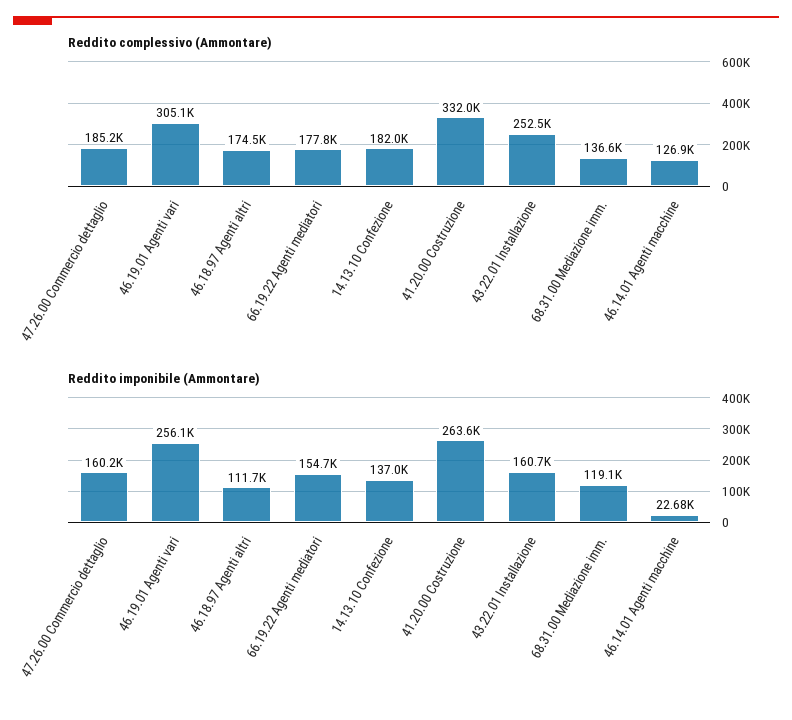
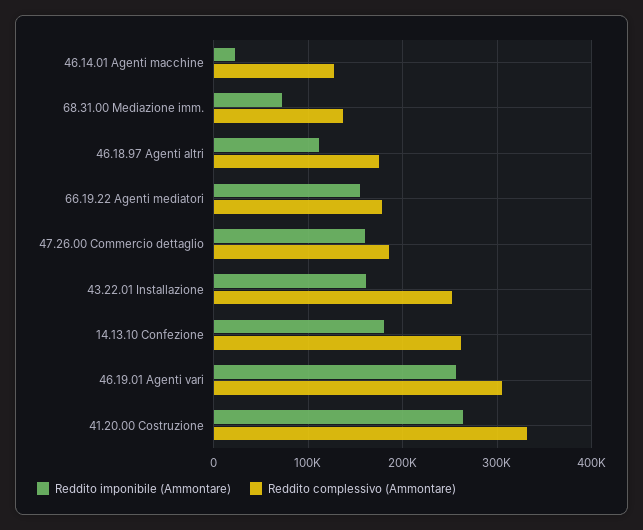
  {
    "Reddito complessivo (Ammontare)": {
      "47.26.00 Commercio dettaglio": 185200,
      "46.19.01 Agenti vari": 305100,
      "46.18.97 Agenti altri": 174500,
      "66.19.22 Agenti mediatori": 177800,
-     "14.13.10 Confezione": 182000,
+     "14.13.10 Confezione": 260000,
      "41.20.00 Costruzione": 332000,
      "43.22.01 Installazione": 252500,
      "68.31.00 Mediazione imm.": 136600,
      "46.14.01 Agenti macchine": 126900
    },
    "Reddito imponibile (Ammontare)": {
      "47.26.00 Commercio dettaglio": 160200,
      "46.19.01 Agenti vari": 256100,
      "46.18.97 Agenti altri": 111700,
      "66.19.22 Agenti mediatori": 154700,
-     "14.13.10 Confezione": 137000,
+     "14.13.10 Confezione": 180000,
      "41.20.00 Costruzione": 263600,
      "43.22.01 Installazione": 160700,
-     "68.31.00 Mediazione imm.": 119100,
+     "68.31.00 Mediazione imm.": 70000,
      "46.14.01 Agenti macchine": 22680
    }
  }

